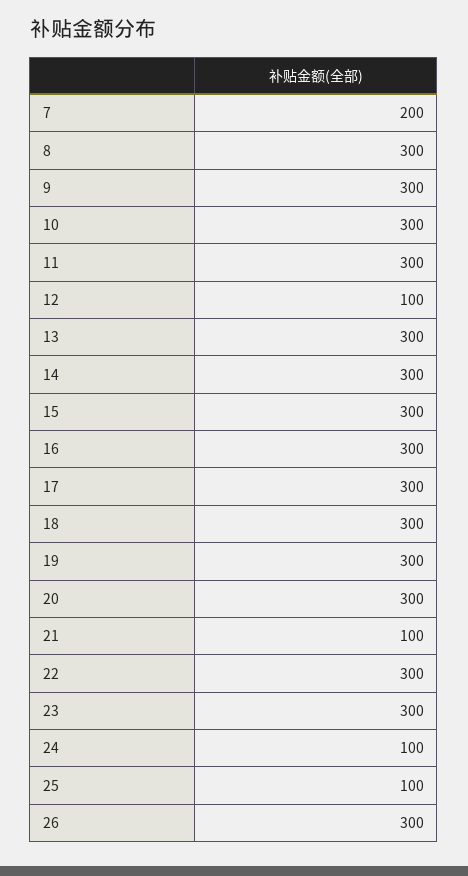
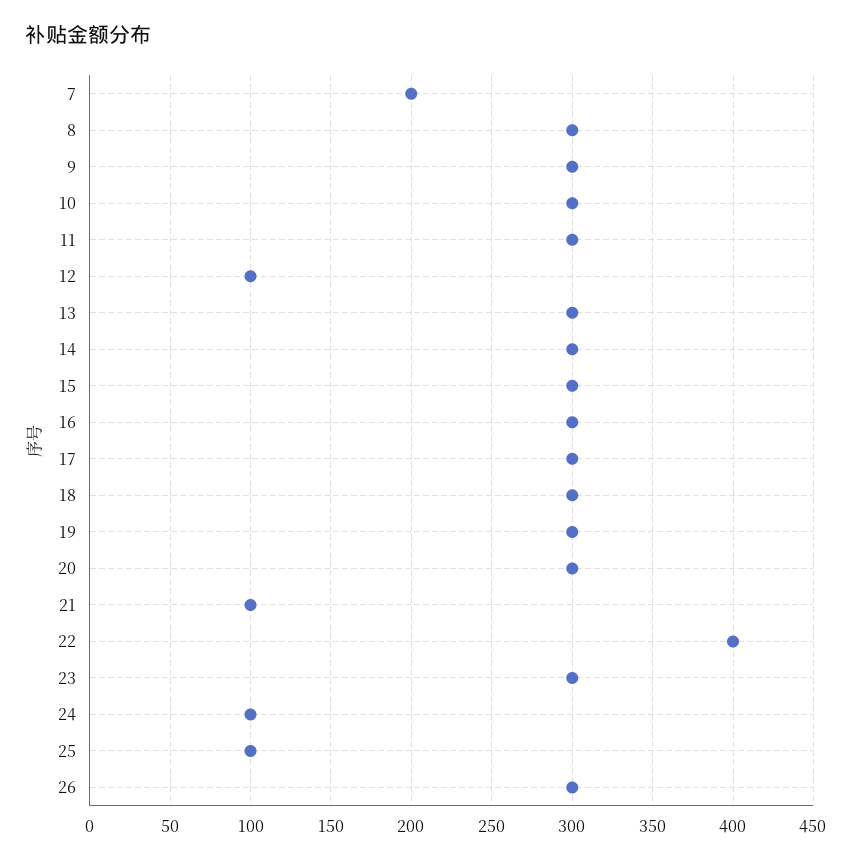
  {
    "7": 200,
    "8": 300,
    "9": 300,
    "10": 300,
    "11": 300,
    "12": 100,
    "13": 300,
    "14": 300,
    "15": 300,
    "16": 300,
    "17": 300,
    "18": 300,
    "19": 300,
    "20": 300,
    "21": 100,
-   "22": 300,
+   "22": 400,
    "23": 300,
    "24": 100,
    "25": 100,
    "26": 300
  }

